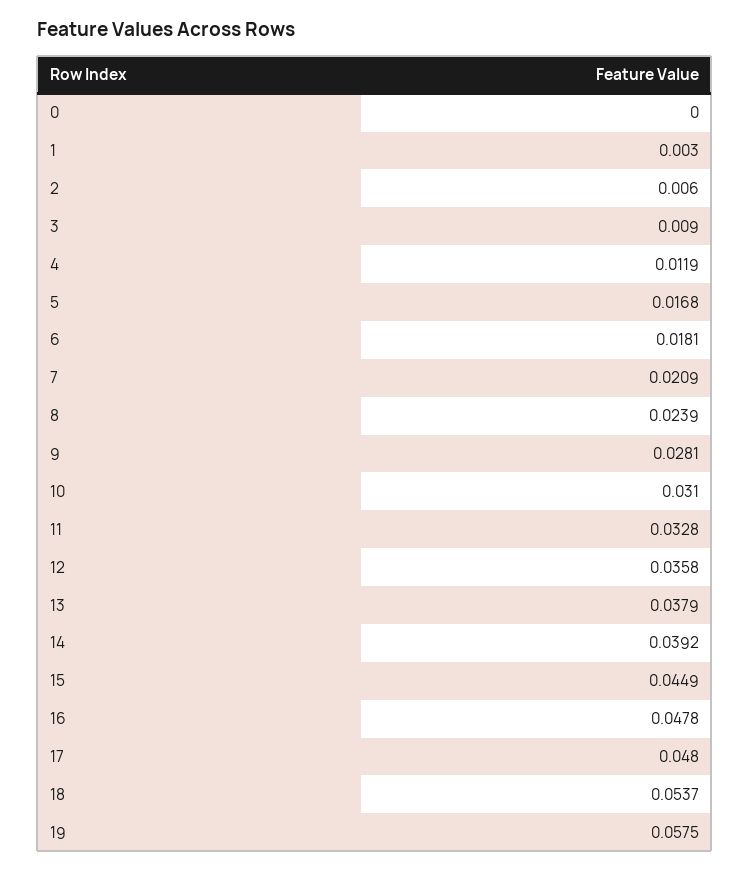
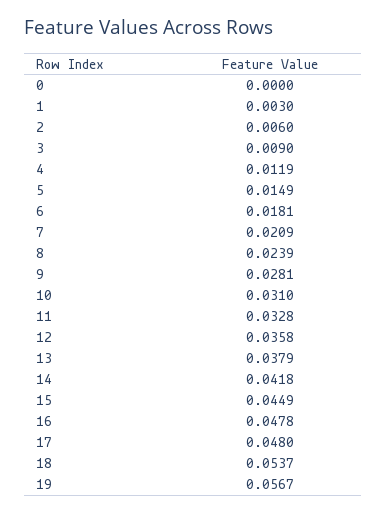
  {
    "0": 0,
    "1": 0.003,
    "2": 0.006,
    "3": 0.009,
    "4": 0.0119,
-   "5": 0.0168,
+   "5": 0.0149,
    "6": 0.0181,
    "7": 0.0209,
    "8": 0.0239,
    "9": 0.0281,
    "10": 0.031,
    "11": 0.0328,
    "12": 0.0358,
    "13": 0.0379,
-   "14": 0.0392,
+   "14": 0.0418,
    "15": 0.0449,
    "16": 0.0478,
    "17": 0.048,
    "18": 0.0537,
-   "19": 0.0575
+   "19": 0.0567
  }

